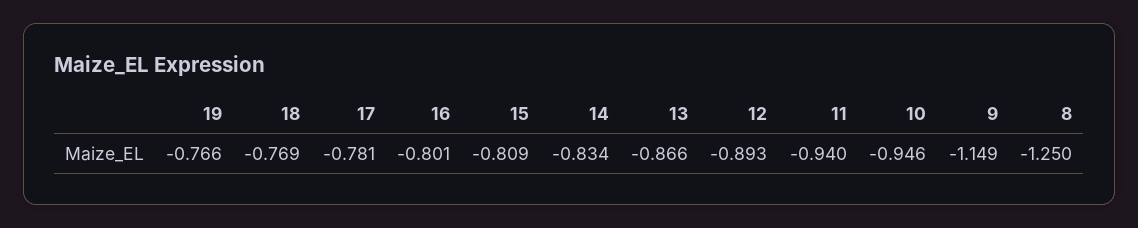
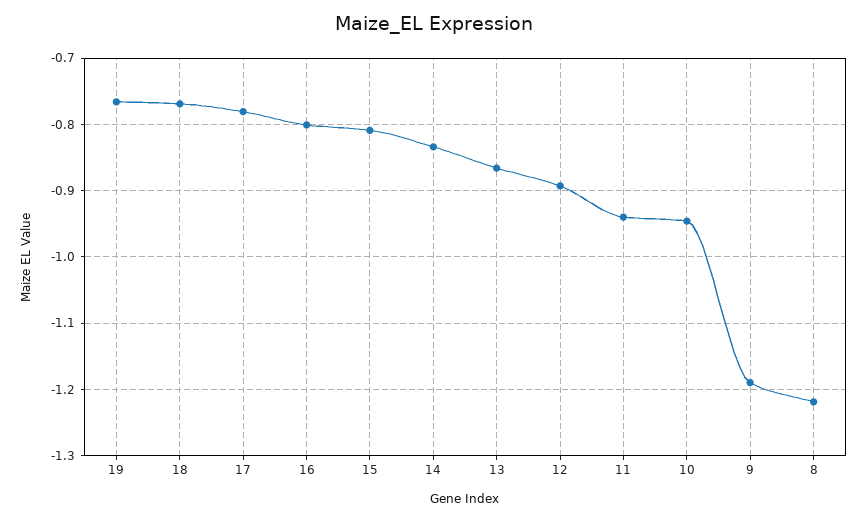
  {
    "19": -0.766,
    "18": -0.769,
    "17": -0.781,
    "16": -0.801,
    "15": -0.809,
    "14": -0.834,
    "13": -0.866,
    "12": -0.893,
    "11": -0.94,
    "10": -0.946,
-   "9": -1.149,
+   "9": -1.19,
-   "8": -1.25
+   "8": -1.22
  }

